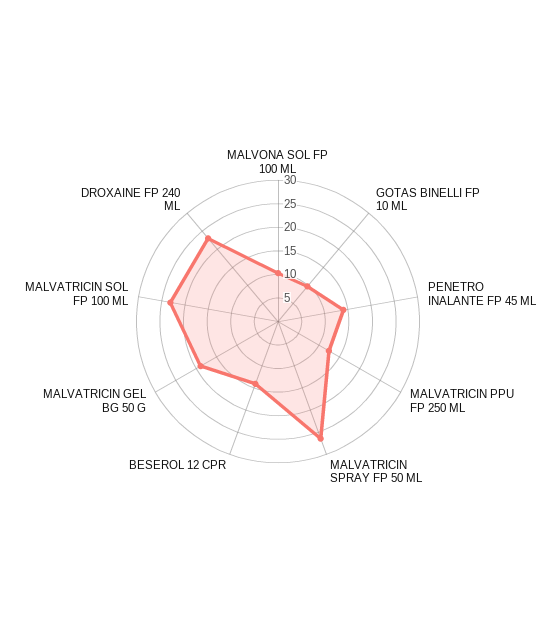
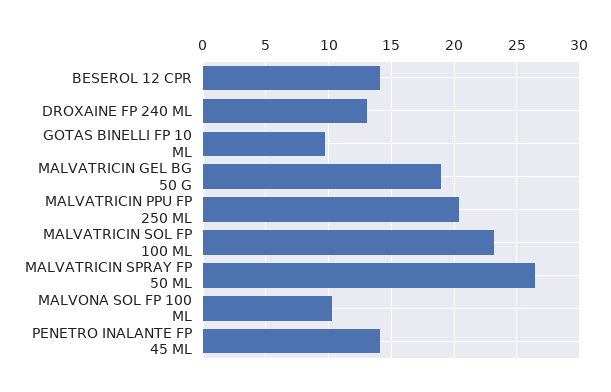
  {
    "MALVONA SOL FP 100 ML": 10,
    "GOTAS BINELLI FP 10 ML": 9.5,
    "PENETRO INALANTE FP 45 ML": 14,
-   "MALVATRICIN PPU FP 250 ML": 12.5,
+   "MALVATRICIN PPU FP 250 ML": 20.5,
    "MALVATRICIN SPRAY FP 50 ML": 26.5,
    "BESEROL 12 CPR": 14,
    "MALVATRICIN GEL BG 50 G": 19,
    "MALVATRICIN SOL FP 100 ML": 23,
-   "DROXAINE FP 240 ML": 22.5
+   "DROXAINE FP 240 ML": 13
  }

